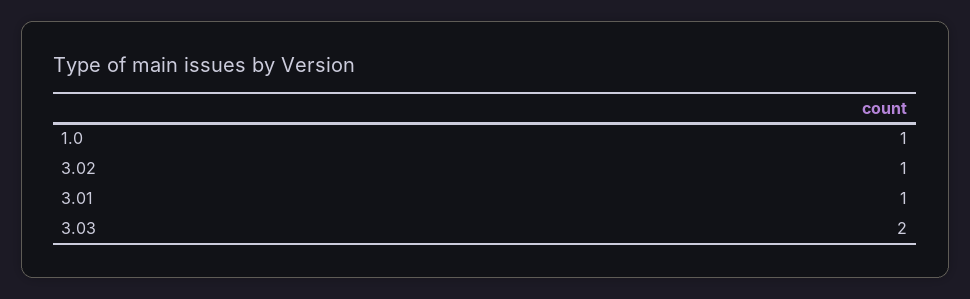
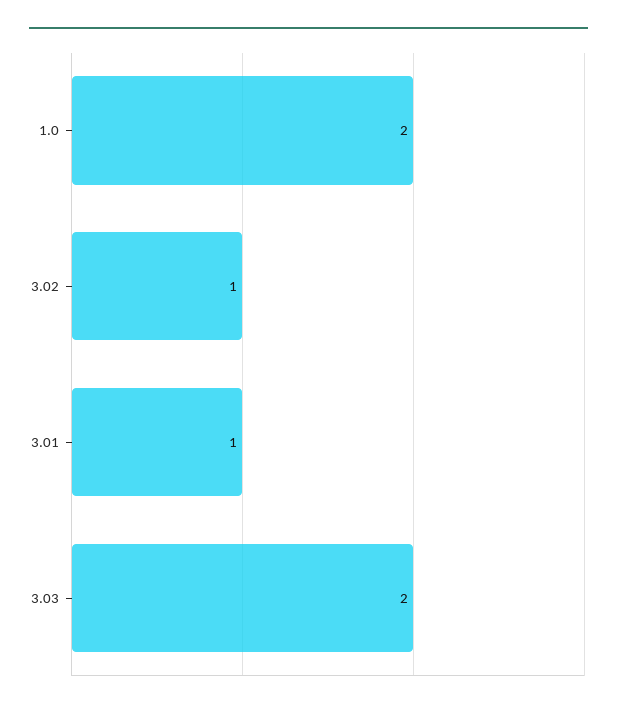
  {
-   "1.0": 1,
+   "1.0": 2,
    "3.02": 1,
    "3.01": 1,
    "3.03": 2
  }

